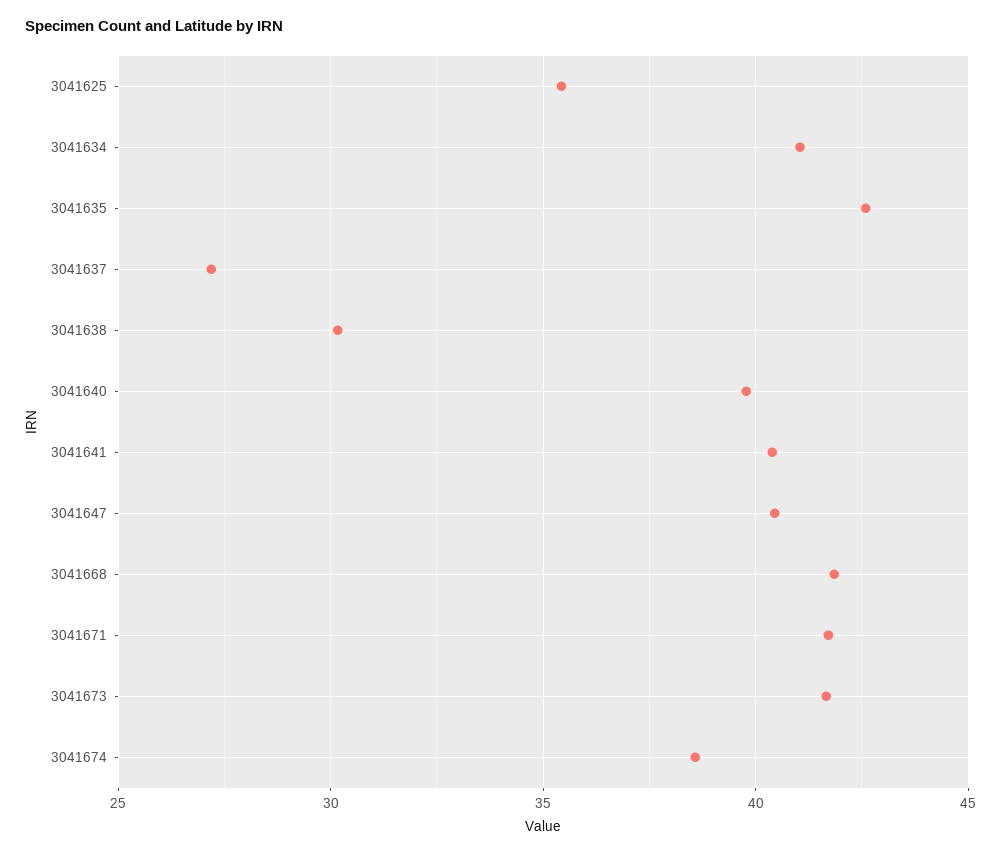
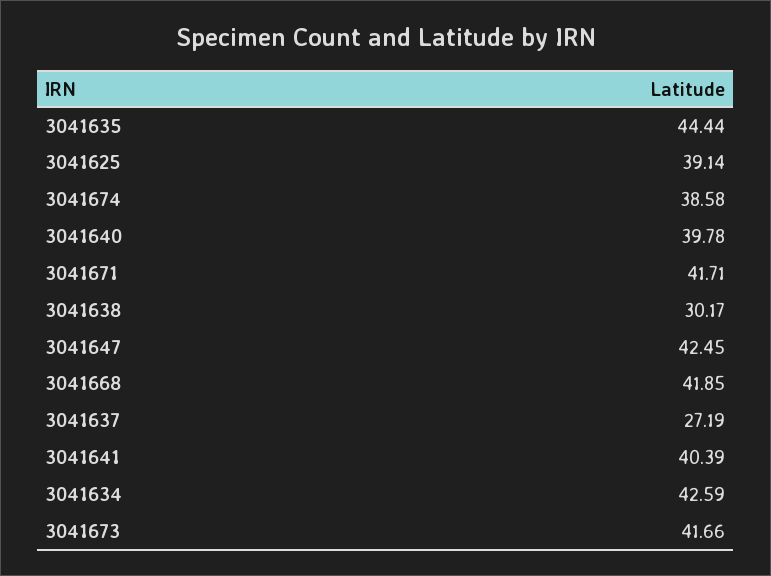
  {
-   "3041625": 35.5,
+   "3041625": 39.14,
-   "3041634": 41,
+   "3041634": 42.59,
-   "3041635": 42.5,
+   "3041635": 44.44,
    "3041637": 27.19,
    "3041638": 30.17,
    "3041640": 39.78,
    "3041641": 40.39,
-   "3041647": 40.5,
+   "3041647": 42.45,
    "3041668": 41.85,
    "3041671": 41.71,
    "3041673": 41.66,
    "3041674": 38.58
  }

